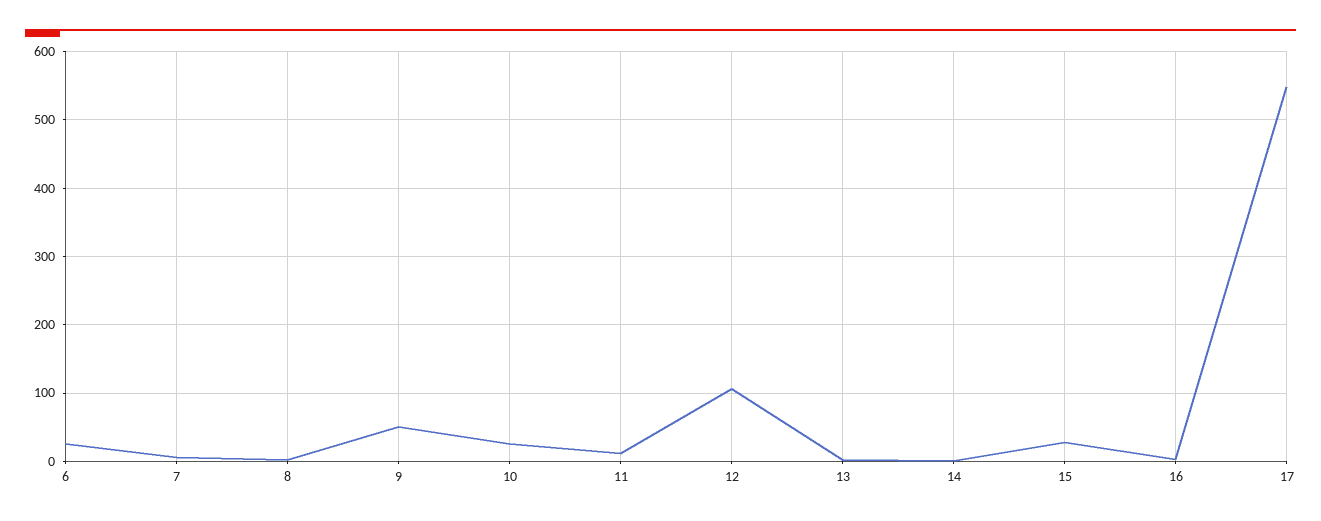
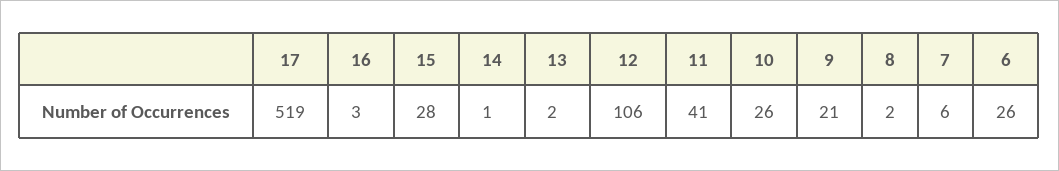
  {
    "6": 26,
    "7": 6,
    "8": 2,
-   "9": 50,
+   "9": 21,
    "10": 26,
-   "11": 10,
+   "11": 41,
    "12": 106,
    "13": 2,
    "14": 1,
    "15": 28,
    "16": 3,
-   "17": 550
+   "17": 519
  }

